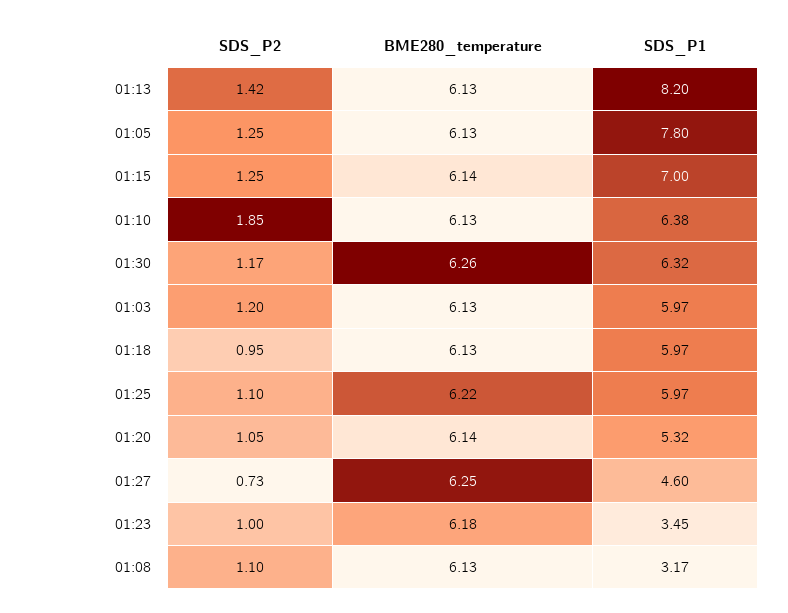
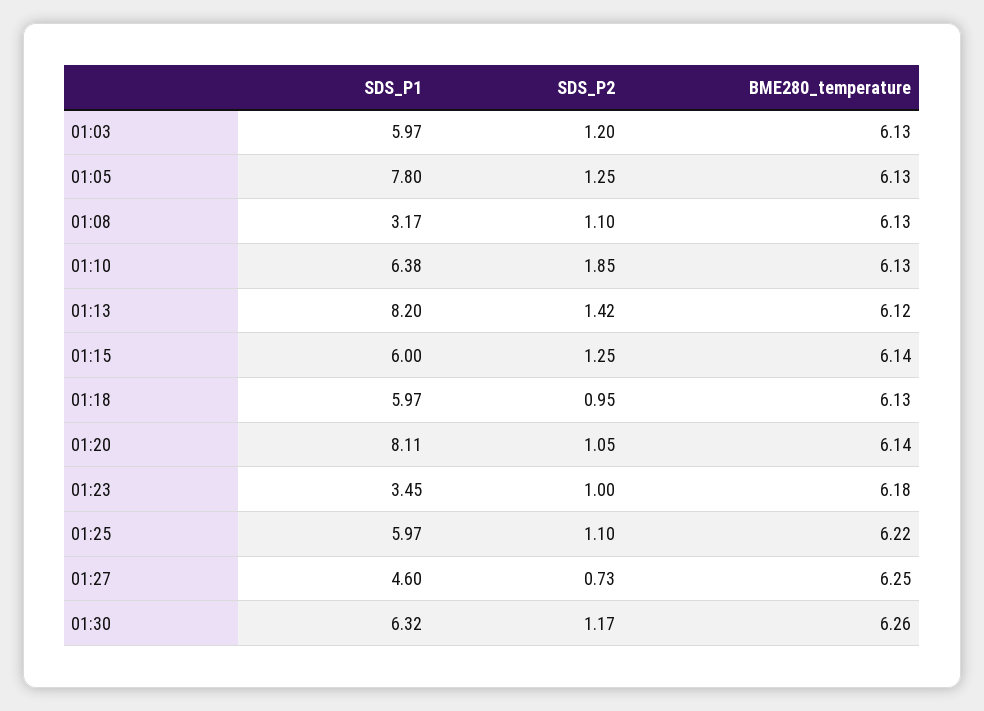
  {
    "SDS_P2": {
      "01:13": 1.42,
      "01:05": 1.25,
      "01:15": 1.25,
      "01:10": 1.85,
      "01:30": 1.17,
      "01:03": 1.2,
      "01:18": 0.95,
      "01:25": 1.1,
      "01:20": 1.05,
      "01:27": 0.73,
      "01:23": 1,
      "01:08": 1.1
    },
    "BME280_temperature": {
-     "01:13": 6.13,
+     "01:13": 6.12,
      "01:05": 6.13,
      "01:15": 6.14,
      "01:10": 6.13,
      "01:30": 6.26,
      "01:03": 6.13,
      "01:18": 6.13,
      "01:25": 6.22,
      "01:20": 6.14,
      "01:27": 6.25,
      "01:23": 6.18,
      "01:08": 6.13
    },
    "SDS_P1": {
      "01:13": 8.2,
      "01:05": 7.8,
-     "01:15": 7,
+     "01:15": 6,
      "01:10": 6.38,
      "01:30": 6.32,
      "01:03": 5.97,
      "01:18": 5.97,
      "01:25": 5.97,
-     "01:20": 5.32,
+     "01:20": 8.11,
      "01:27": 4.6,
      "01:23": 3.45,
      "01:08": 3.17
    }
  }

